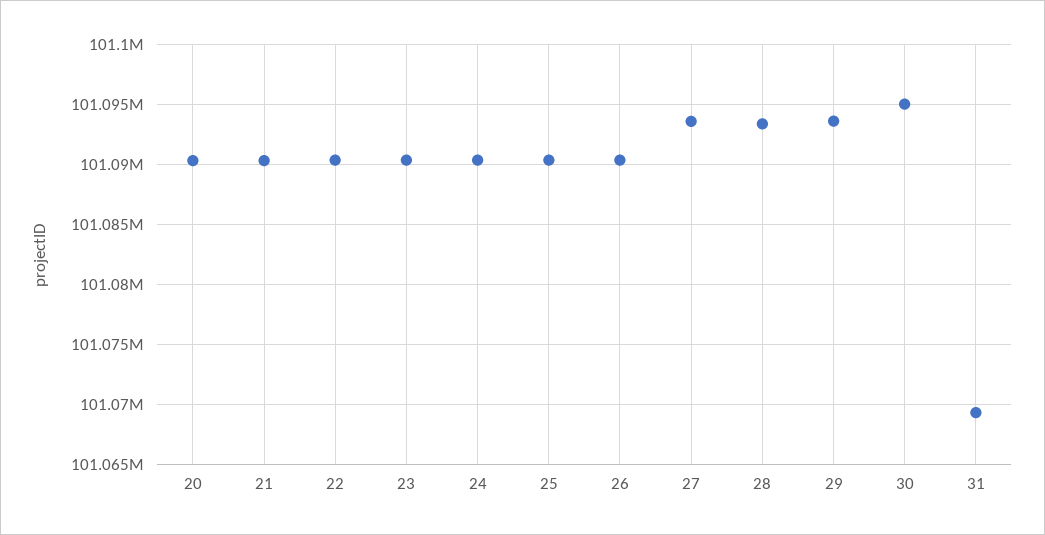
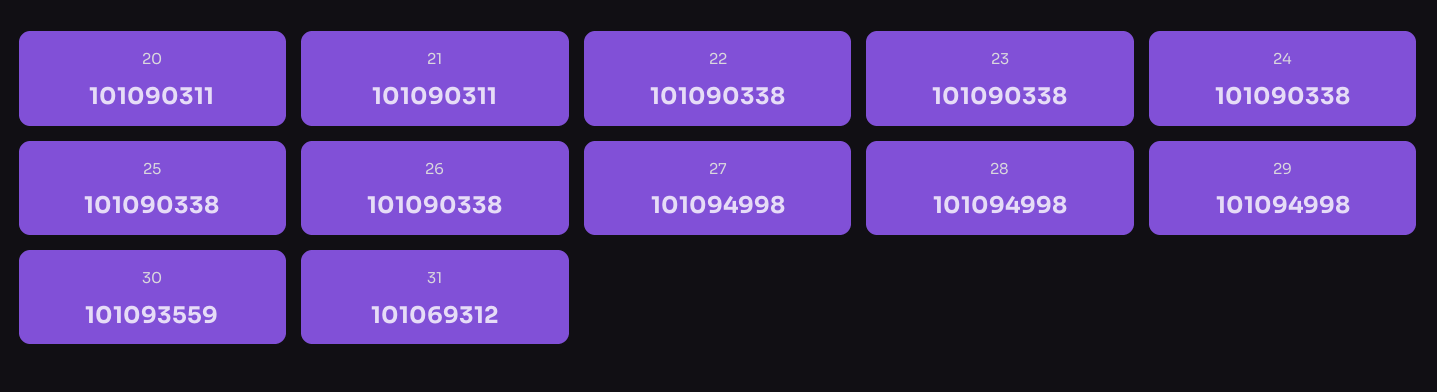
  {
    "20": 101090311,
    "21": 101090311,
    "22": 101090338,
    "23": 101090338,
    "24": 101090338,
    "25": 101090338,
    "26": 101090338,
-   "27": 101093500,
+   "27": 101094998,
-   "28": 101093500,
+   "28": 101094998,
-   "29": 101093500,
+   "29": 101094998,
-   "30": 101095000,
+   "30": 101093559,
    "31": 101069312
  }

